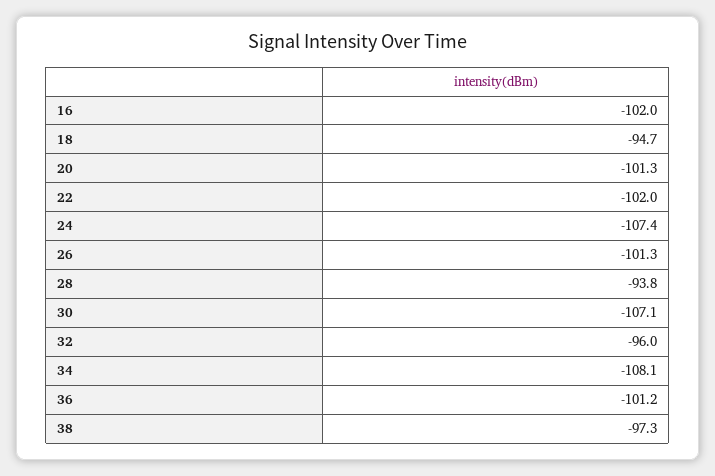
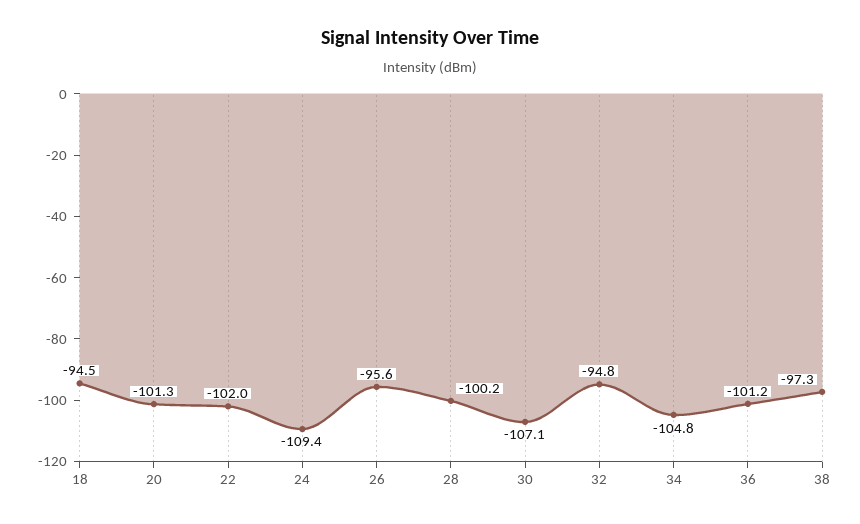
  {
-   "16": -102,
-   "18": -94.7,
+   "18": -94.5,
    "20": -101.3,
    "22": -102,
-   "24": -107.4,
+   "24": -109.4,
-   "26": -101.3,
+   "26": -95.6,
-   "28": -93.8,
+   "28": -100.2,
    "30": -107.1,
-   "32": -96,
+   "32": -94.8,
-   "34": -108.1,
+   "34": -104.8,
    "36": -101.2,
    "38": -97.3
  }

